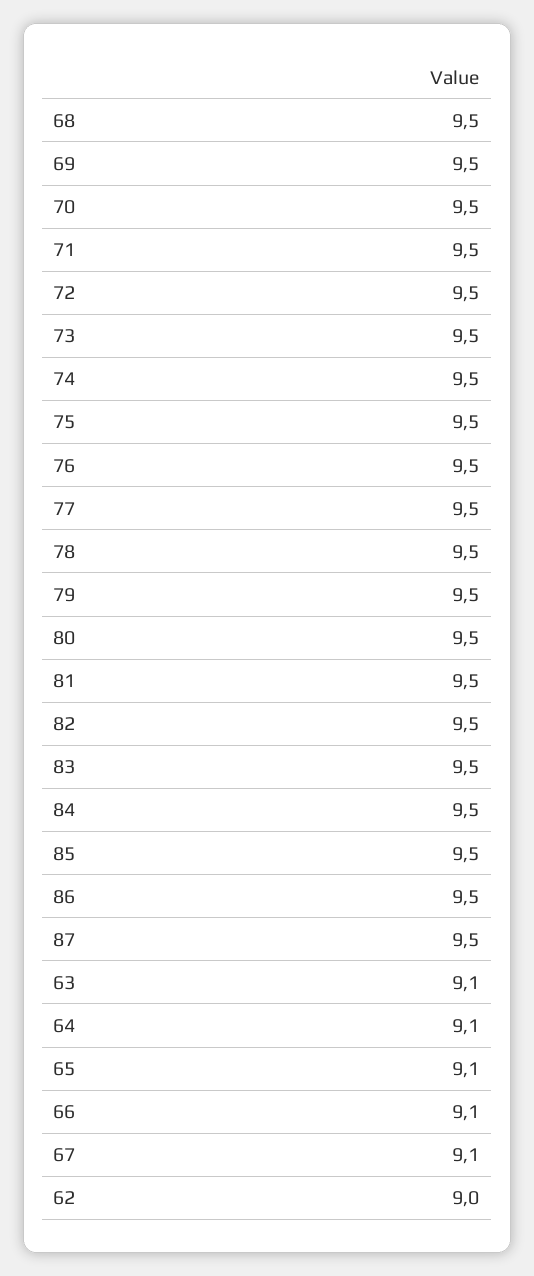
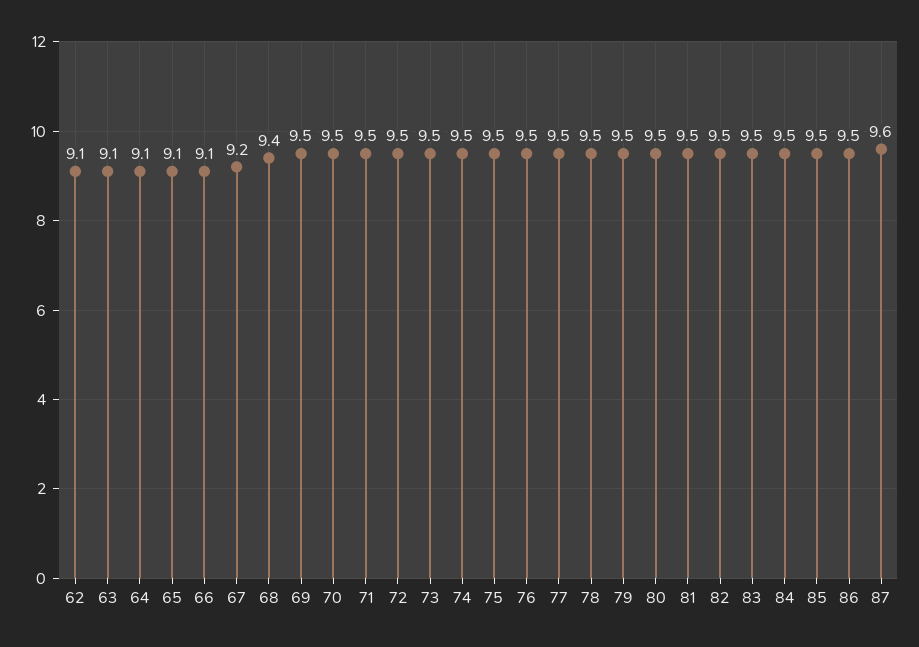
  {
-   "68": 9.5,
+   "68": 9.4,
    "69": 9.5,
    "70": 9.5,
    "71": 9.5,
    "72": 9.5,
    "73": 9.5,
    "74": 9.5,
    "75": 9.5,
    "76": 9.5,
    "77": 9.5,
    "78": 9.5,
    "79": 9.5,
    "80": 9.5,
    "81": 9.5,
    "82": 9.5,
    "83": 9.5,
    "84": 9.5,
    "85": 9.5,
    "86": 9.5,
-   "87": 9.5,
+   "87": 9.6,
    "63": 9.1,
    "64": 9.1,
    "65": 9.1,
    "66": 9.1,
-   "67": 9.1,
+   "67": 9.2,
-   "62": 9
+   "62": 9.1
  }

